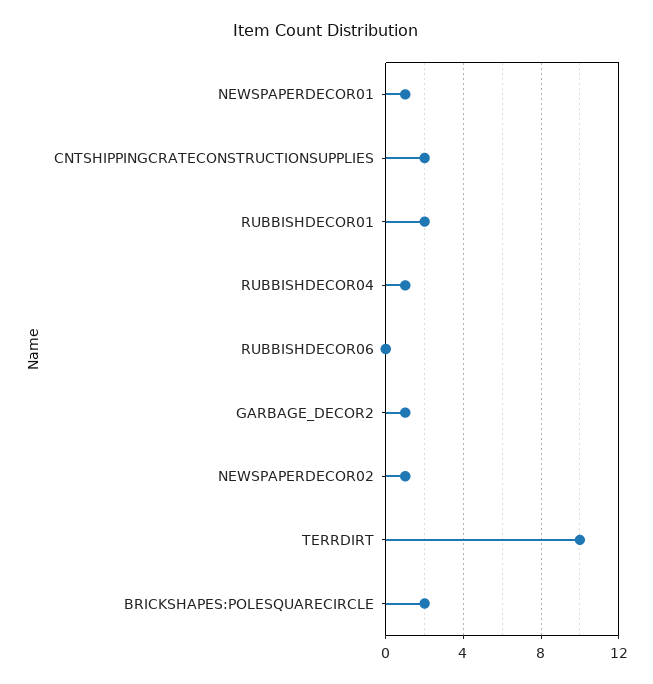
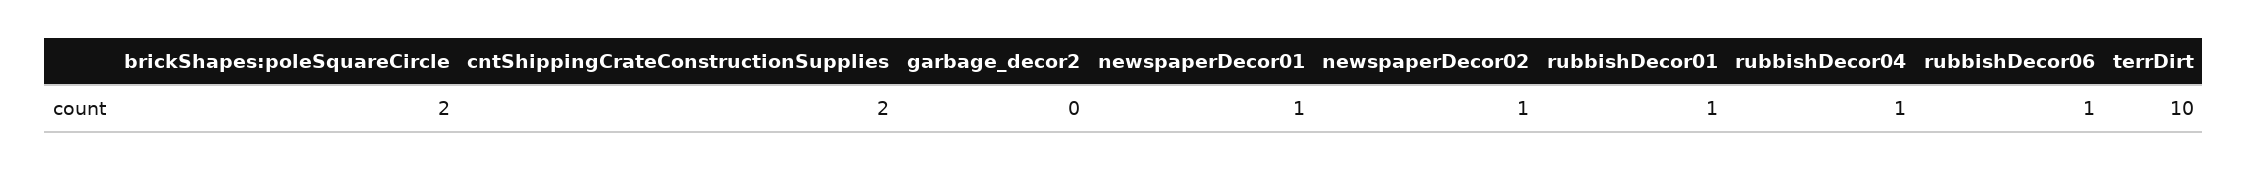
  {
    "NEWSPAPERDECOR01": 1,
    "CNTSHIPPINGCRATECONSTRUCTIONSUPPLIES": 2,
-   "RUBBISHDECOR01": 2,
+   "RUBBISHDECOR01": 1,
    "RUBBISHDECOR04": 1,
-   "RUBBISHDECOR06": 0,
+   "RUBBISHDECOR06": 1,
-   "GARBAGE_DECOR2": 1,
+   "GARBAGE_DECOR2": 0,
    "NEWSPAPERDECOR02": 1,
    "TERRDIRT": 10,
    "BRICKSHAPES:POLESQUARECIRCLE": 2
  }

